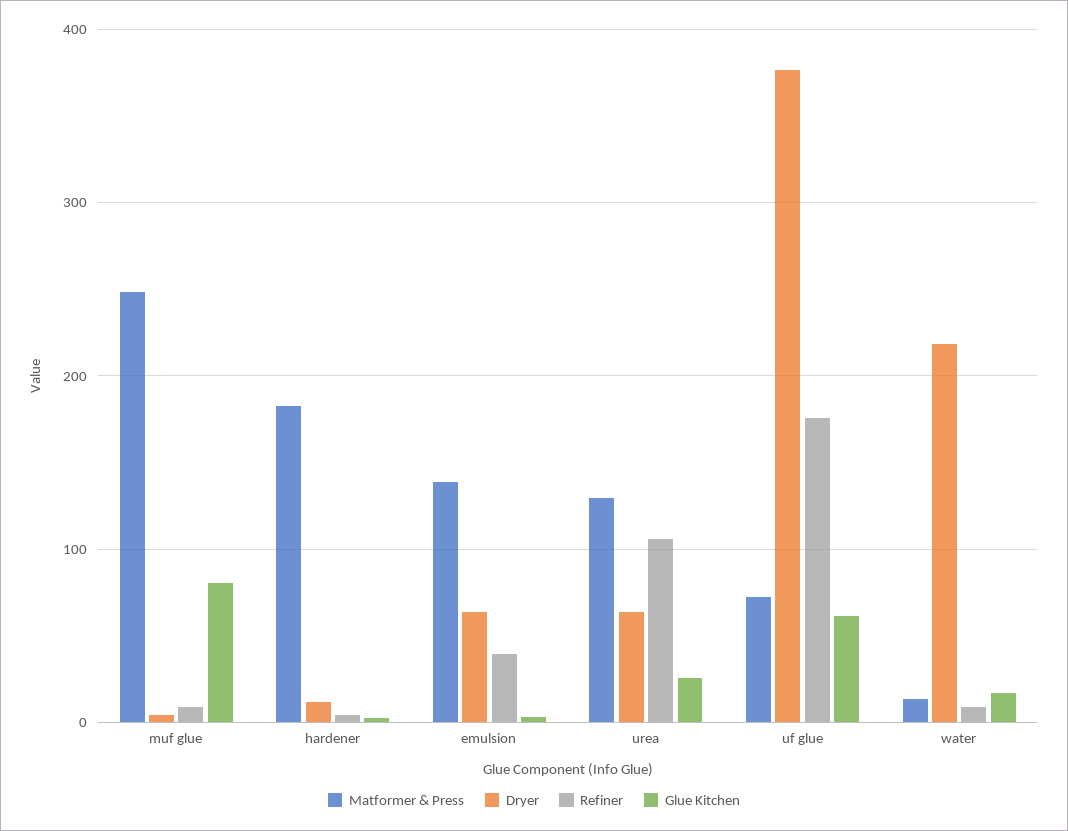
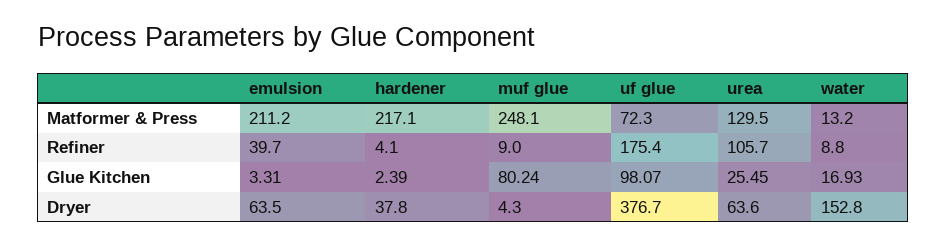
  {
    "Matformer & Press": {
      "muf glue": 248.1,
-     "hardener": 180,
+     "hardener": 217.1,
-     "emulsion": 140,
+     "emulsion": 211.2,
      "urea": 129.5,
      "uf glue": 72.3,
      "water": 13.2
    },
    "Dryer": {
      "muf glue": 4.3,
-     "hardener": 10,
+     "hardener": 37.8,
      "emulsion": 63.5,
      "urea": 63.6,
      "uf glue": 376.7,
-     "water": 220
+     "water": 152.8
    },
    "Refiner": {
      "muf glue": 9,
      "hardener": 4.1,
      "emulsion": 39.7,
      "urea": 105.7,
      "uf glue": 175.4,
      "water": 8.8
    },
    "Glue Kitchen": {
      "muf glue": 80.24,
      "hardener": 2.39,
      "emulsion": 3.31,
      "urea": 25.45,
-     "uf glue": 60,
+     "uf glue": 98.07,
      "water": 16.93
    }
  }

